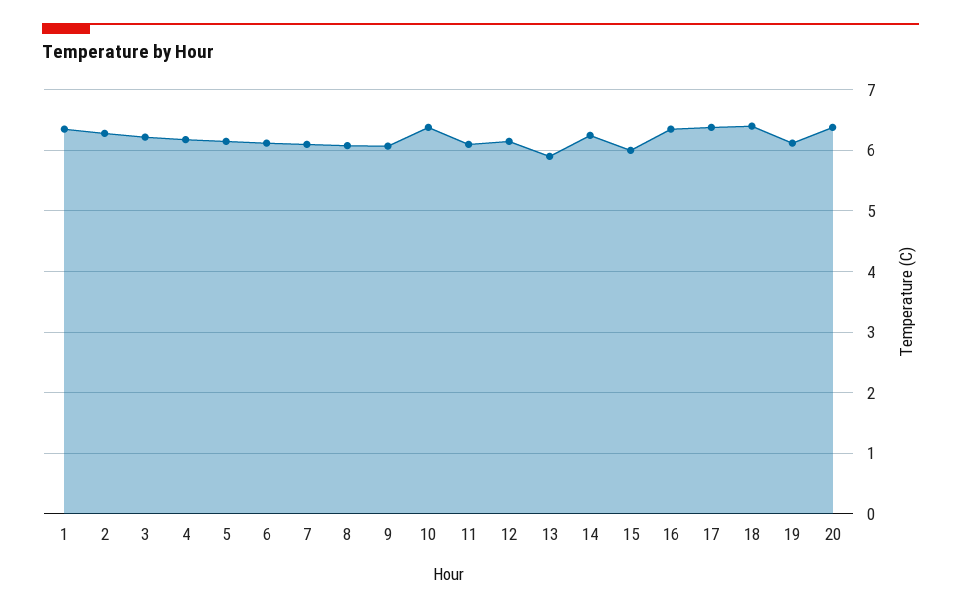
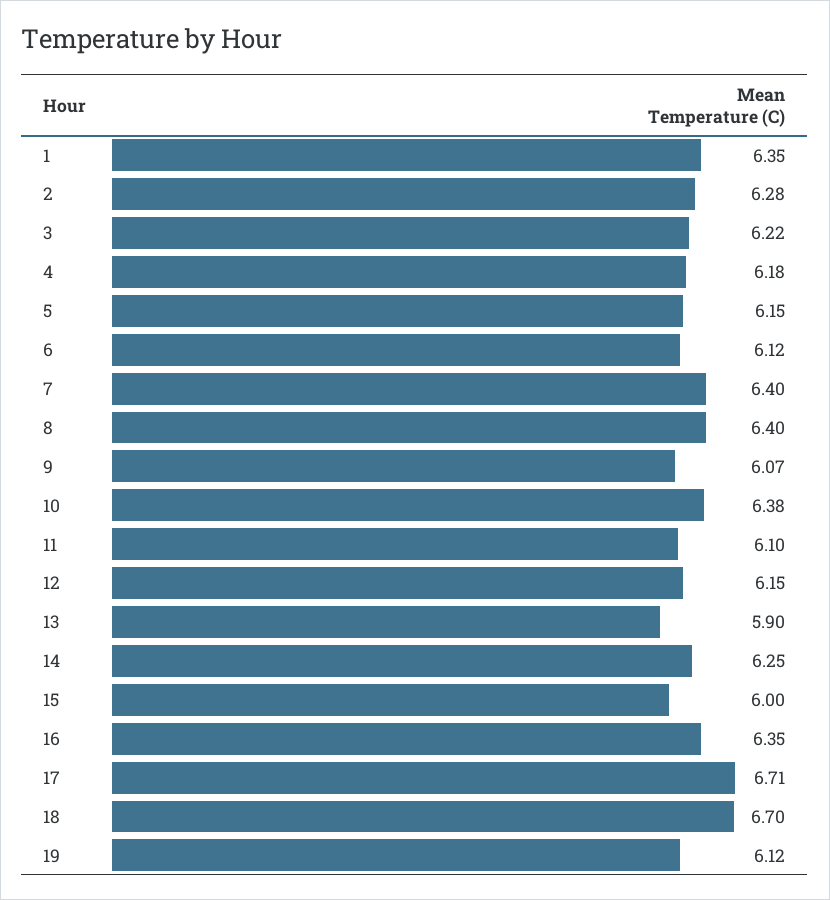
  {
    "1": 6.35,
    "2": 6.28,
    "3": 6.22,
    "4": 6.18,
    "5": 6.15,
    "6": 6.12,
-   "7": 6.1,
+   "7": 6.4,
-   "8": 6.1,
+   "8": 6.4,
    "9": 6.07,
    "10": 6.38,
    "11": 6.1,
    "12": 6.15,
    "13": 5.9,
    "14": 6.25,
    "15": 6,
    "16": 6.35,
-   "17": 6.4,
+   "17": 6.71,
-   "18": 6.4,
+   "18": 6.7,
-   "19": 6.12,
+   "19": 6.12
-   "20": 6.4
  }

